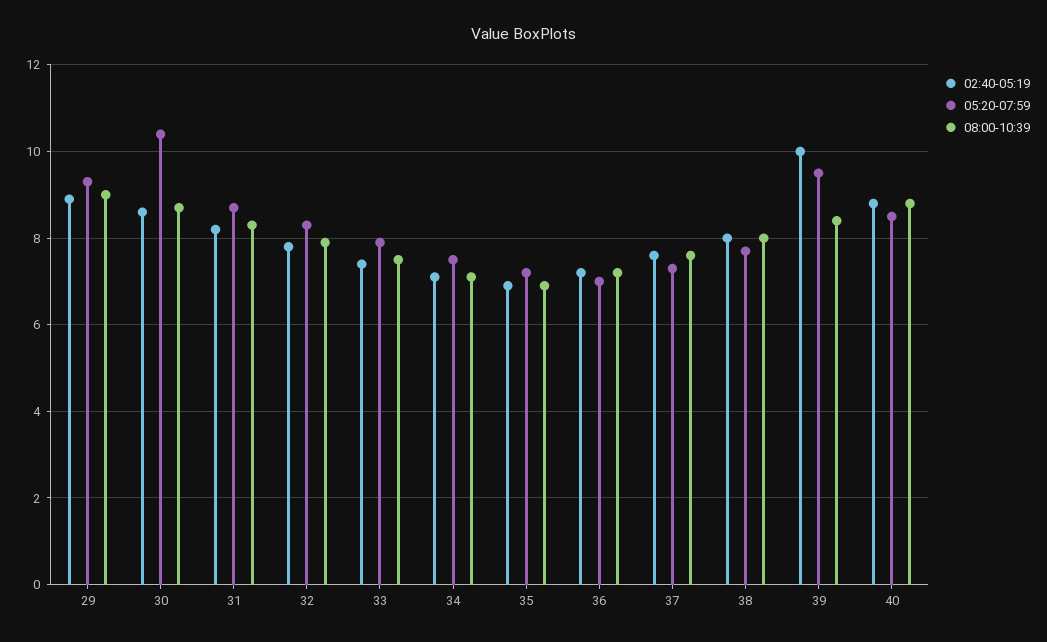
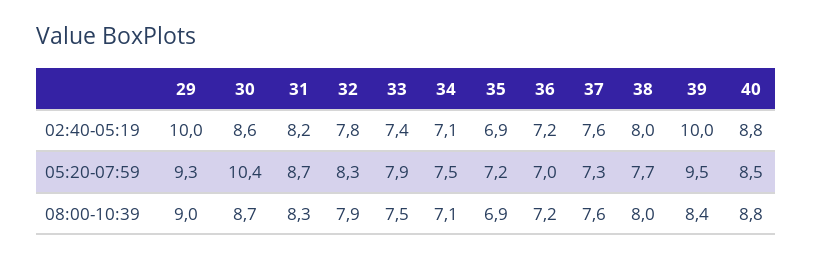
  {
    "02:40-05:19": {
-     "29": 9,
+     "29": 10,
      "30": 8.6,
      "31": 8.2,
      "32": 7.8,
      "33": 7.4,
      "34": 7.1,
      "35": 6.9,
      "36": 7.2,
      "37": 7.6,
      "38": 8,
      "39": 10,
      "40": 8.8
    },
    "05:20-07:59": {
      "29": 9.3,
      "30": 10.4,
      "31": 8.7,
      "32": 8.3,
      "33": 7.9,
      "34": 7.5,
      "35": 7.2,
      "36": 7,
      "37": 7.3,
      "38": 7.7,
      "39": 9.5,
      "40": 8.5
    },
    "08:00-10:39": {
      "29": 9,
      "30": 8.7,
      "31": 8.3,
      "32": 7.9,
      "33": 7.5,
      "34": 7.1,
      "35": 6.9,
      "36": 7.2,
      "37": 7.6,
      "38": 8,
      "39": 8.4,
      "40": 8.8
    }
  }

